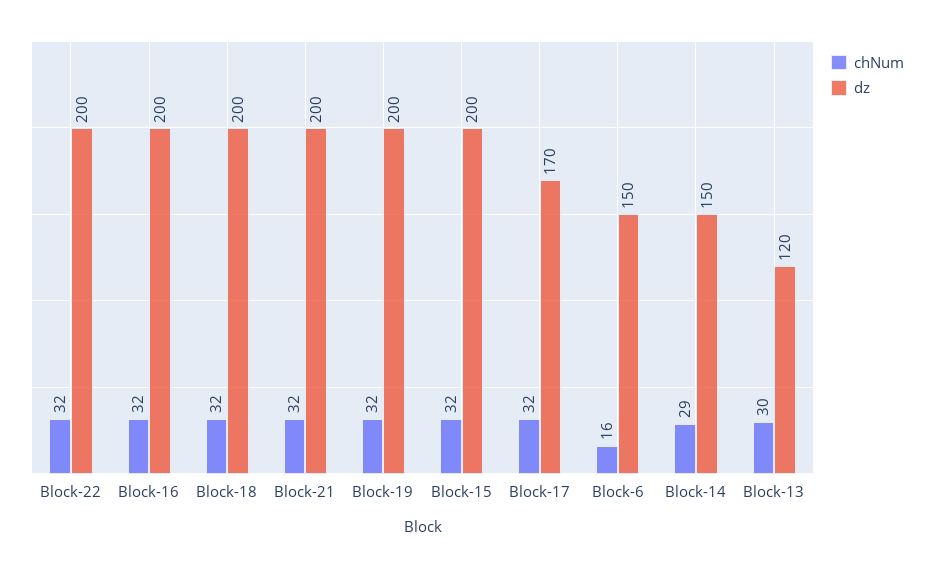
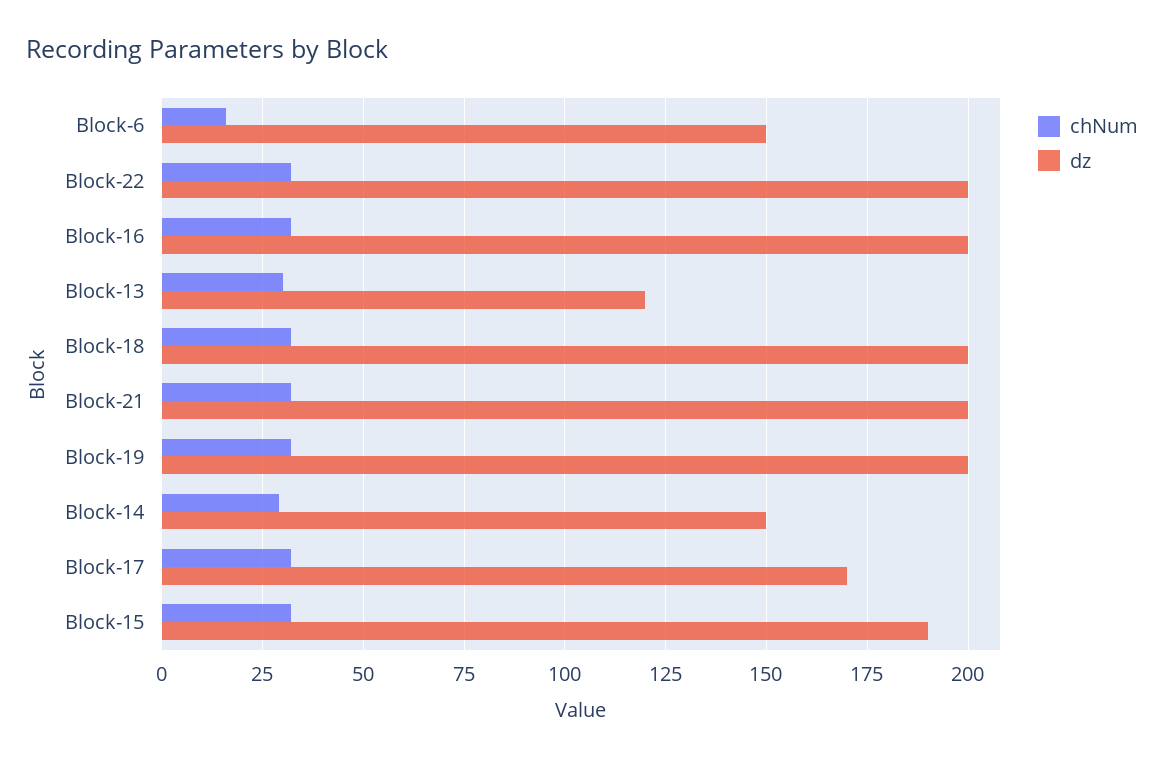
  {
    "chNum": {
      "Block-22": 32,
      "Block-16": 32,
      "Block-18": 32,
      "Block-21": 32,
      "Block-19": 32,
      "Block-15": 32,
      "Block-17": 32,
      "Block-6": 16,
      "Block-14": 29,
      "Block-13": 30
    },
    "dz": {
      "Block-22": 200,
      "Block-16": 200,
      "Block-18": 200,
      "Block-21": 200,
      "Block-19": 200,
-     "Block-15": 200,
+     "Block-15": 190,
      "Block-17": 170,
      "Block-6": 150,
      "Block-14": 150,
      "Block-13": 120
    }
  }

